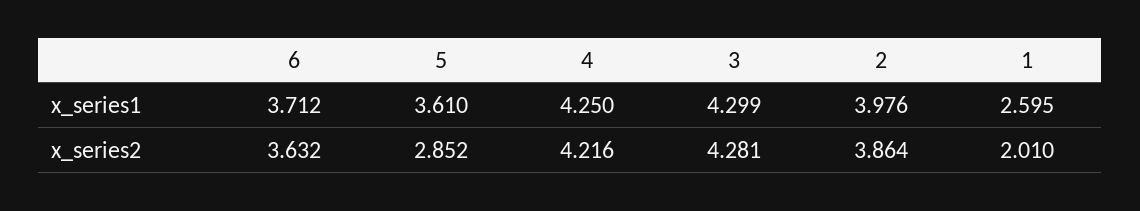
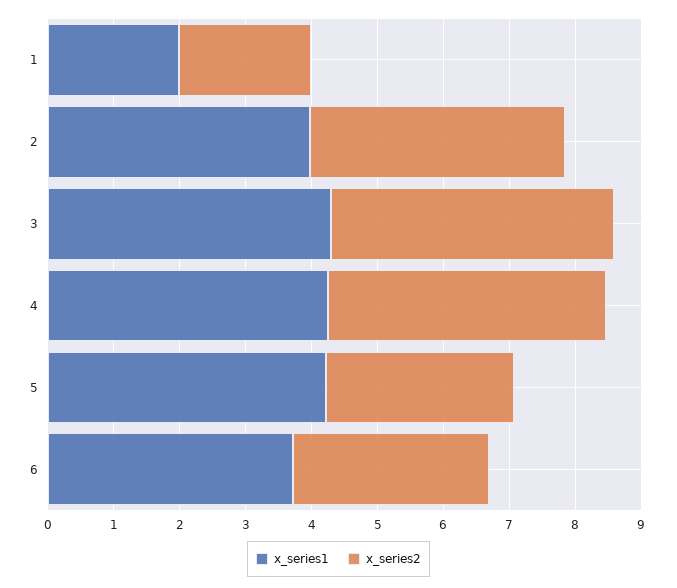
  {
    "x_series1": {
      "6": 3.712,
-     "5": 3.61,
+     "5": 4.2,
      "4": 4.25,
      "3": 4.299,
      "2": 3.976,
-     "1": 2.595
+     "1": 2
    },
    "x_series2": {
-     "6": 3.632,
+     "6": 3,
      "5": 2.852,
      "4": 4.216,
      "3": 4.281,
      "2": 3.864,
      "1": 2.01
    }
  }

